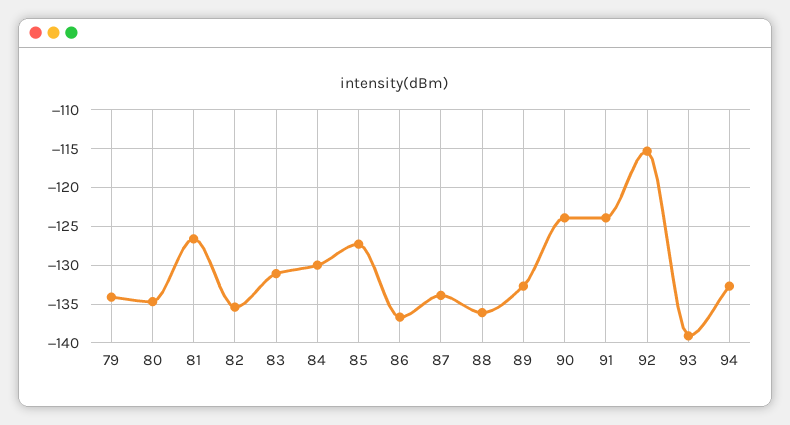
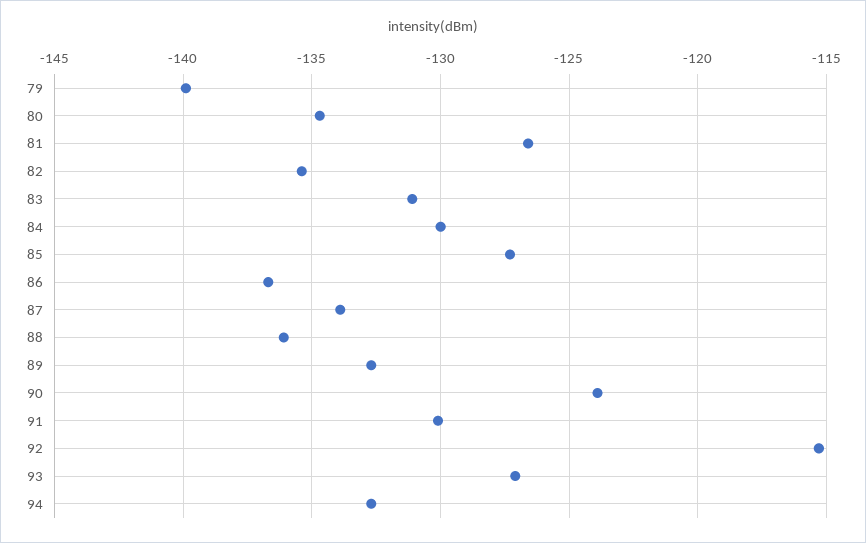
  {
-   "79": -134,
+   "79": -140,
    "80": -134.5,
    "81": -126.5,
    "82": -135.5,
    "83": -131,
    "84": -130,
    "85": -127.5,
    "86": -136.5,
    "87": -134,
    "88": -136,
    "89": -132.5,
    "90": -124,
-   "91": -124,
+   "91": -130,
    "92": -115.5,
-   "93": -139,
+   "93": -127,
    "94": -132.5
  }

